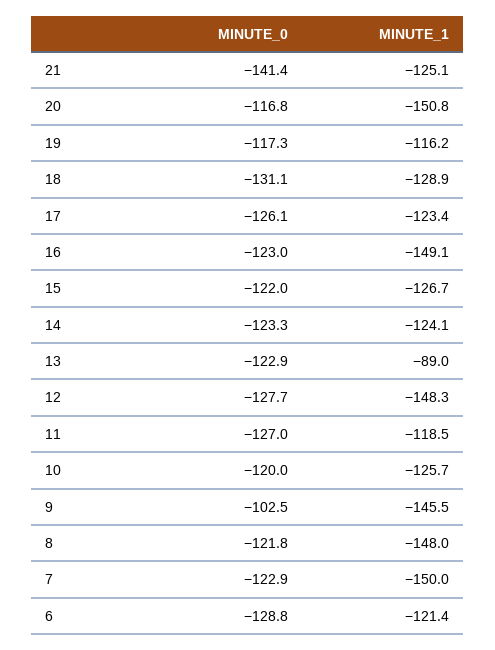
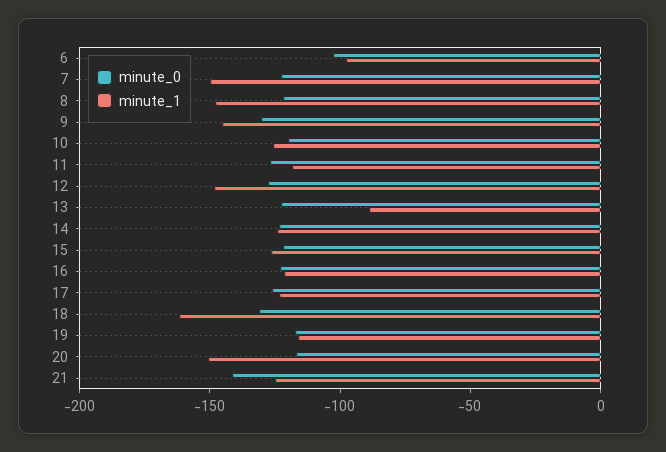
  {
    "MINUTE_0": {
      "21": -141.4,
      "20": -116.8,
      "19": -117.3,
      "18": -131.1,
      "17": -126.1,
      "16": -123,
      "15": -122,
      "14": -123.3,
      "13": -122.9,
      "12": -127.7,
      "11": -127,
      "10": -120,
-     "9": -102.5,
+     "9": -130,
      "8": -121.8,
      "7": -122.9,
-     "6": -128.8
+     "6": -100
    },
    "MINUTE_1": {
      "21": -125.1,
      "20": -150.8,
      "19": -116.2,
-     "18": -128.9,
+     "18": -160,
      "17": -123.4,
-     "16": -149.1,
+     "16": -120,
      "15": -126.7,
      "14": -124.1,
      "13": -89,
      "12": -148.3,
      "11": -118.5,
      "10": -125.7,
      "9": -145.5,
      "8": -148,
      "7": -150,
-     "6": -121.4
+     "6": -100
    }
  }

